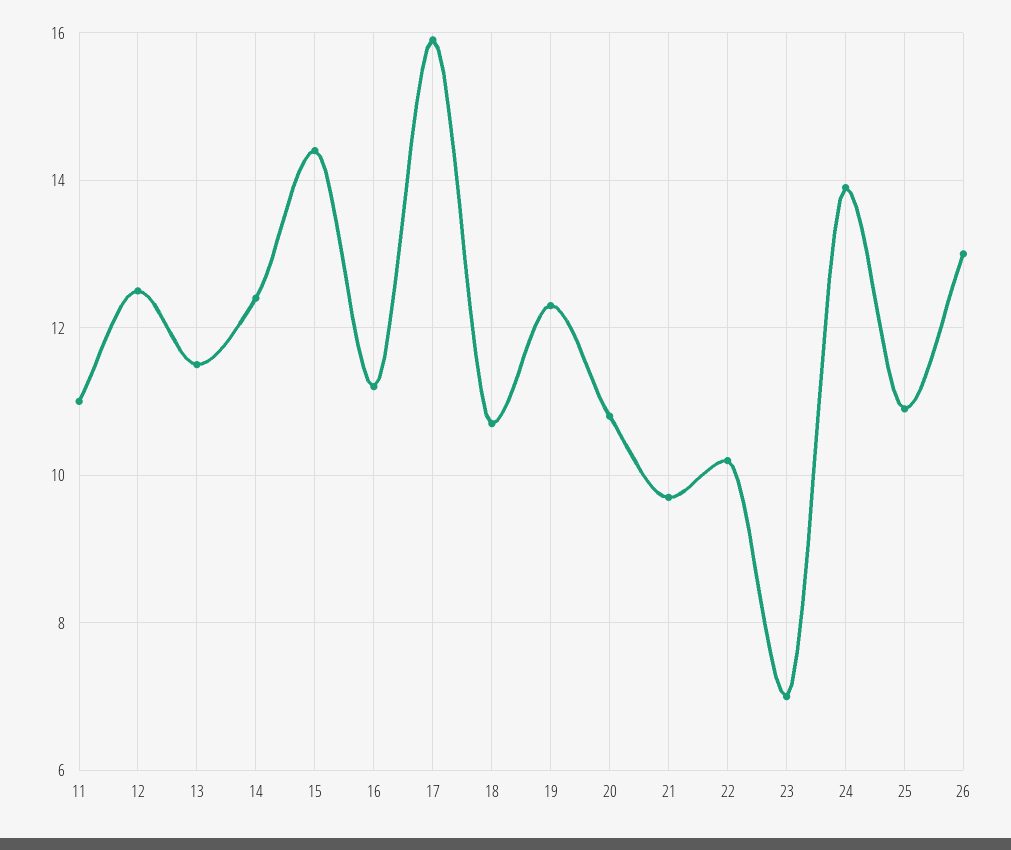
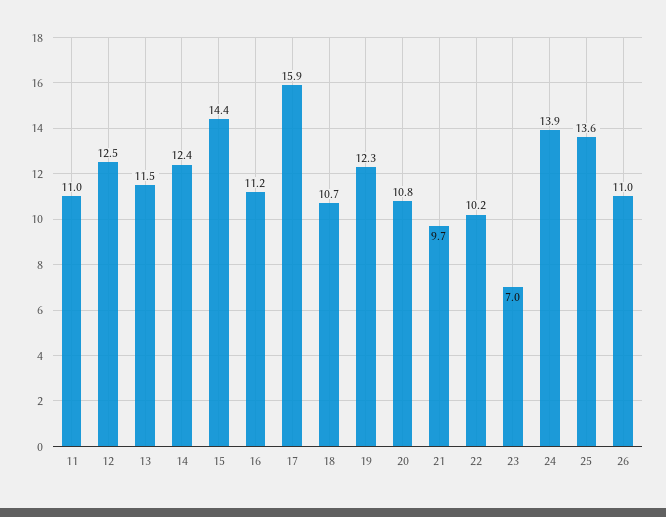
  {
    "11": 11,
    "12": 12.5,
    "13": 11.5,
    "14": 12.4,
    "15": 14.4,
    "16": 11.2,
    "17": 15.9,
    "18": 10.7,
    "19": 12.3,
    "20": 10.8,
    "21": 9.7,
    "22": 10.2,
    "23": 7,
    "24": 13.9,
-   "25": 11,
+   "25": 13.6,
-   "26": 13
+   "26": 11
  }

